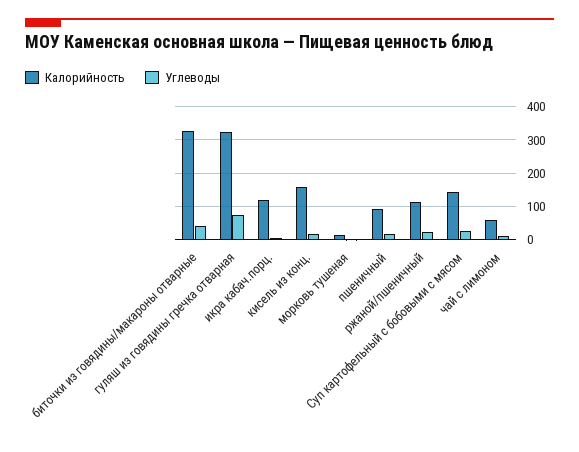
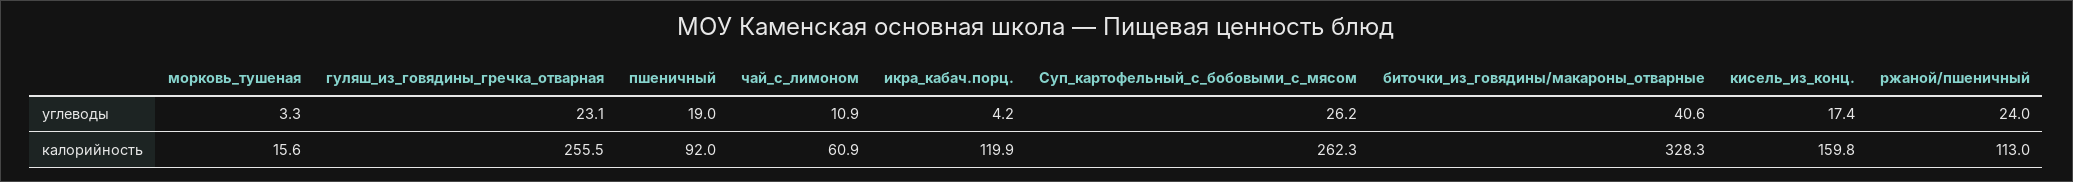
  {
    "Калорийность": {
      "биточки из говядины/макароны отварные": 328.3,
-     "гуляш из говядины гречка отварная": 320,
+     "гуляш из говядины гречка отварная": 255.5,
      "икра кабач.порц.": 119.9,
      "кисель из конц.": 159.8,
      "морковь тушеная": 15.6,
      "пшеничный": 92,
      "ржаной/пшеничный": 113,
-     "Суп картофельный с бобовыми с мясом": 140,
+     "Суп картофельный с бобовыми с мясом": 262.3,
      "чай с лимоном": 60.9
    },
    "Углеводы": {
      "биточки из говядины/макароны отварные": 40.6,
-     "гуляш из говядины гречка отварная": 80,
+     "гуляш из говядины гречка отварная": 23.1,
      "икра кабач.порц.": 4.2,
      "кисель из конц.": 17.4,
      "морковь тушеная": 3.3,
      "пшеничный": 19,
      "ржаной/пшеничный": 24,
      "Суп картофельный с бобовыми с мясом": 26.2,
      "чай с лимоном": 10.9
    }
  }

